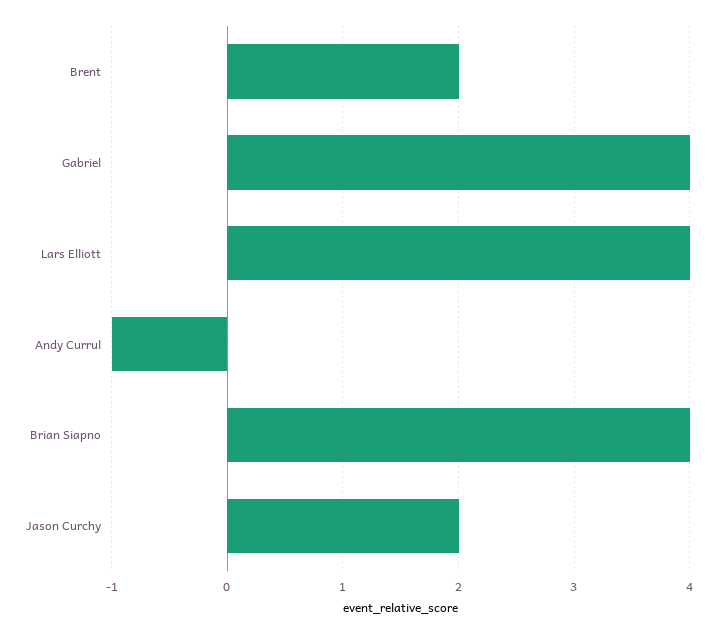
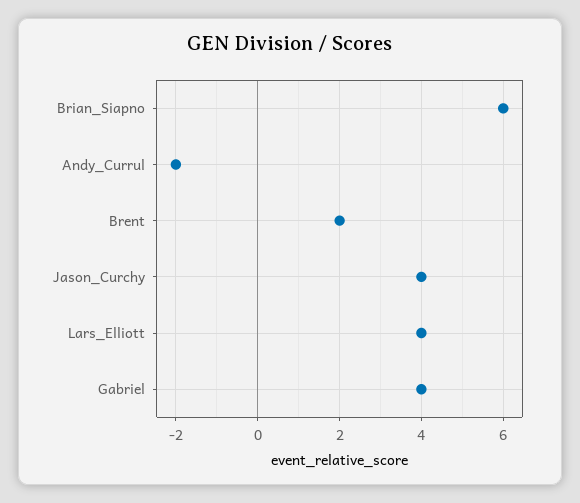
  {
    "Brent": 2,
    "Gabriel": 4,
    "Lars Elliott": 4,
-   "Andy Currul": -1,
+   "Andy Currul": -2,
-   "Brian Siapno": 4,
+   "Brian Siapno": 6,
-   "Jason Curchy": 2
+   "Jason Curchy": 4
  }

